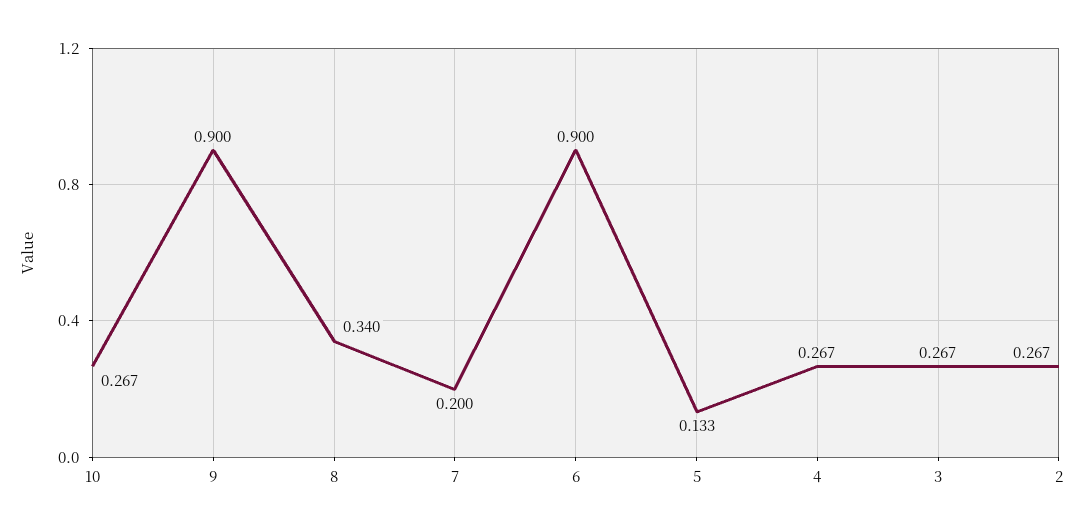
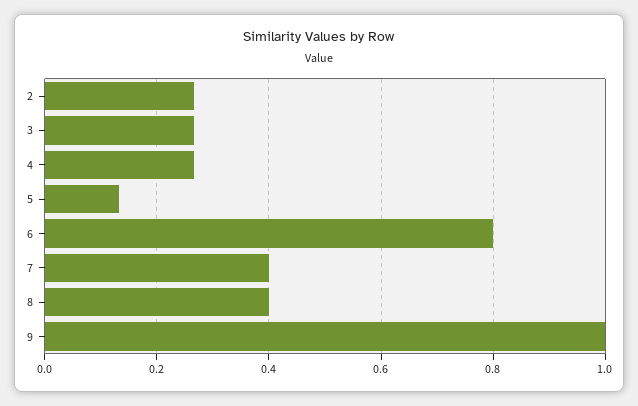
  {
-   "10": 0.267,
-   "9": 0.9,
+   "9": 1,
-   "8": 0.34,
+   "8": 0.4,
-   "7": 0.2,
+   "7": 0.4,
-   "6": 0.9,
+   "6": 0.8,
    "5": 0.133,
    "4": 0.267,
    "3": 0.267,
    "2": 0.267
  }

